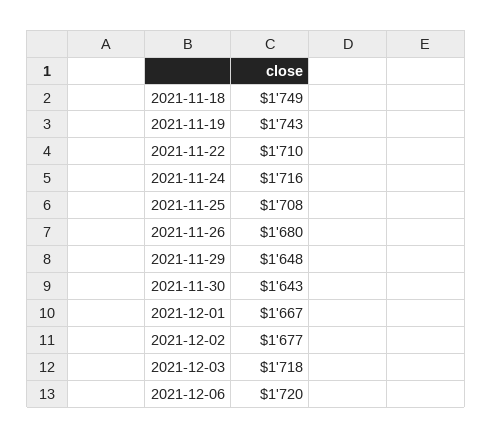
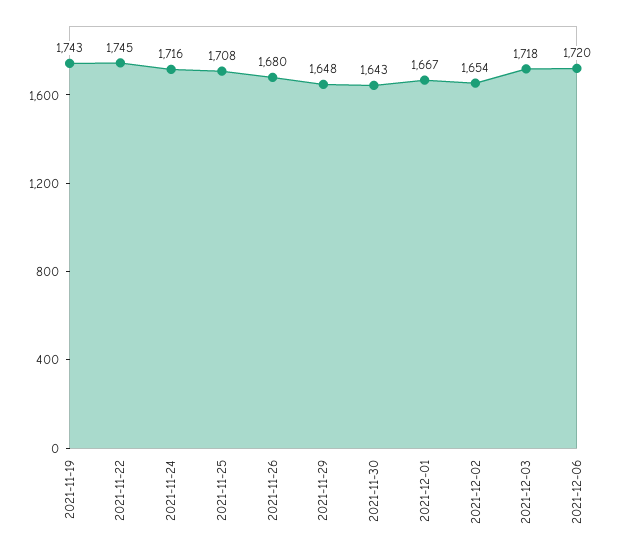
  {
-   "2021-11-18": 1749,
    "2021-11-19": 1743,
-   "2021-11-22": 1710,
+   "2021-11-22": 1745,
    "2021-11-24": 1716,
    "2021-11-25": 1708,
    "2021-11-26": 1680,
    "2021-11-29": 1648,
    "2021-11-30": 1643,
    "2021-12-01": 1667,
-   "2021-12-02": 1677,
+   "2021-12-02": 1654,
    "2021-12-03": 1718,
    "2021-12-06": 1720
  }

